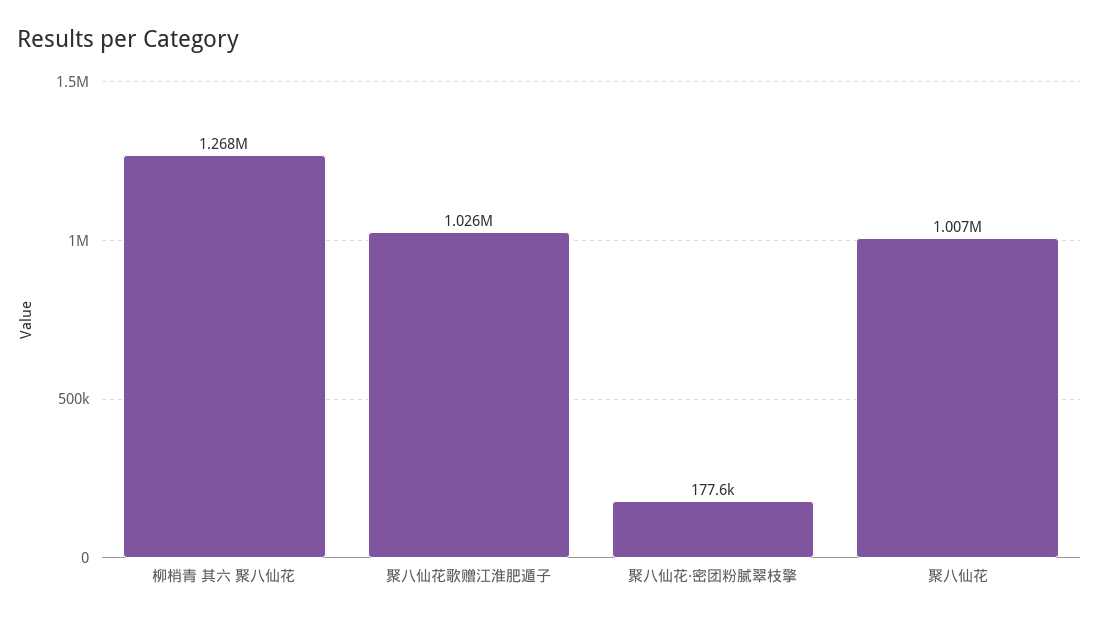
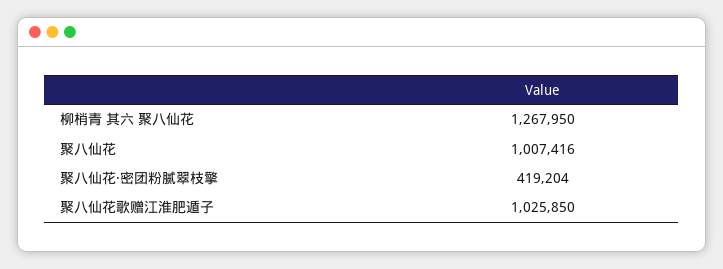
  {
    "柳梢青 其六 聚八仙花": 1267950,
    "聚八仙花歌赠江淮肥遁子": 1025850,
-   "聚八仙花·密团粉腻翠枝擎": 177600,
+   "聚八仙花·密团粉腻翠枝擎": 419204,
    "聚八仙花": 1007416
  }

